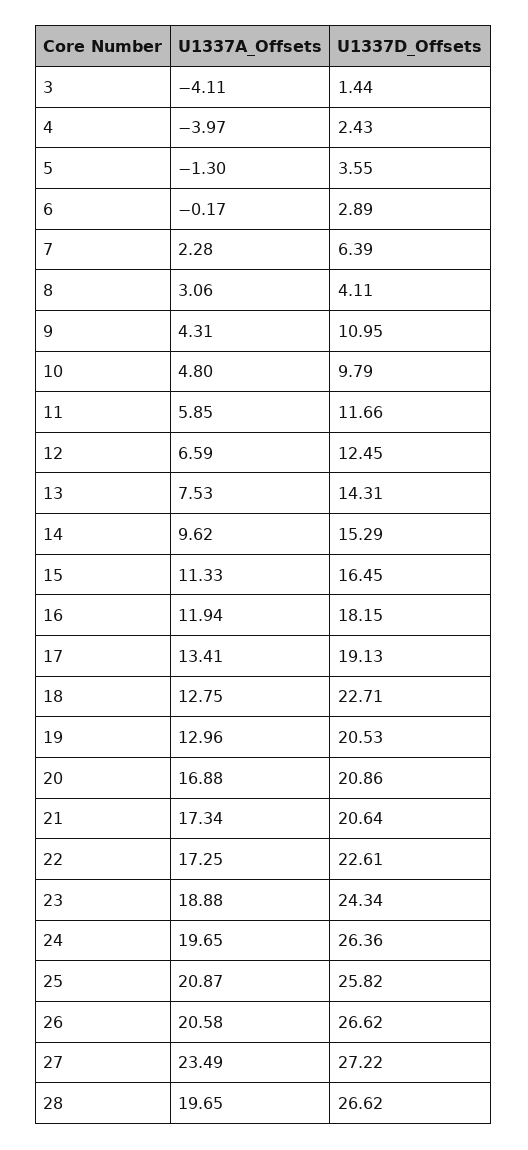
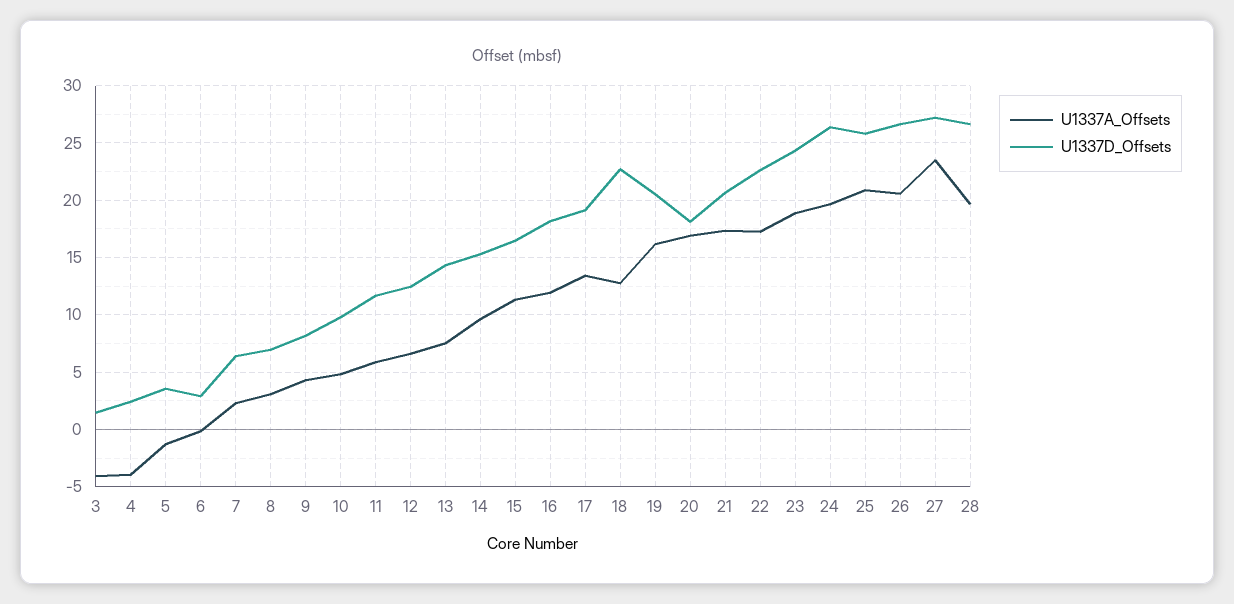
  {
    "U1337A_Offsets": {
      "3": -4.11,
      "4": -3.97,
      "5": -1.3,
      "6": -0.17,
      "7": 2.28,
      "8": 3.06,
      "9": 4.31,
      "10": 4.8,
      "11": 5.85,
      "12": 6.59,
      "13": 7.53,
      "14": 9.62,
      "15": 11.33,
      "16": 11.94,
      "17": 13.41,
      "18": 12.75,
-     "19": 12.96,
+     "19": 16,
      "20": 16.88,
      "21": 17.34,
      "22": 17.25,
      "23": 18.88,
      "24": 19.65,
      "25": 20.87,
      "26": 20.58,
      "27": 23.49,
      "28": 19.65
    },
    "U1337D_Offsets": {
      "3": 1.44,
      "4": 2.43,
      "5": 3.55,
      "6": 2.89,
      "7": 6.39,
-     "8": 4.11,
+     "8": 7,
-     "9": 10.95,
+     "9": 8,
      "10": 9.79,
      "11": 11.66,
      "12": 12.45,
      "13": 14.31,
      "14": 15.29,
      "15": 16.45,
      "16": 18.15,
      "17": 19.13,
      "18": 22.71,
      "19": 20.53,
-     "20": 20.86,
+     "20": 18,
      "21": 20.64,
      "22": 22.61,
      "23": 24.34,
      "24": 26.36,
      "25": 25.82,
      "26": 26.62,
      "27": 27.22,
      "28": 26.62
    }
  }

